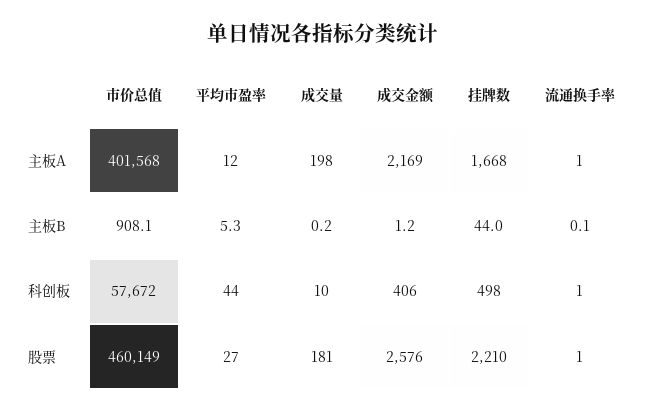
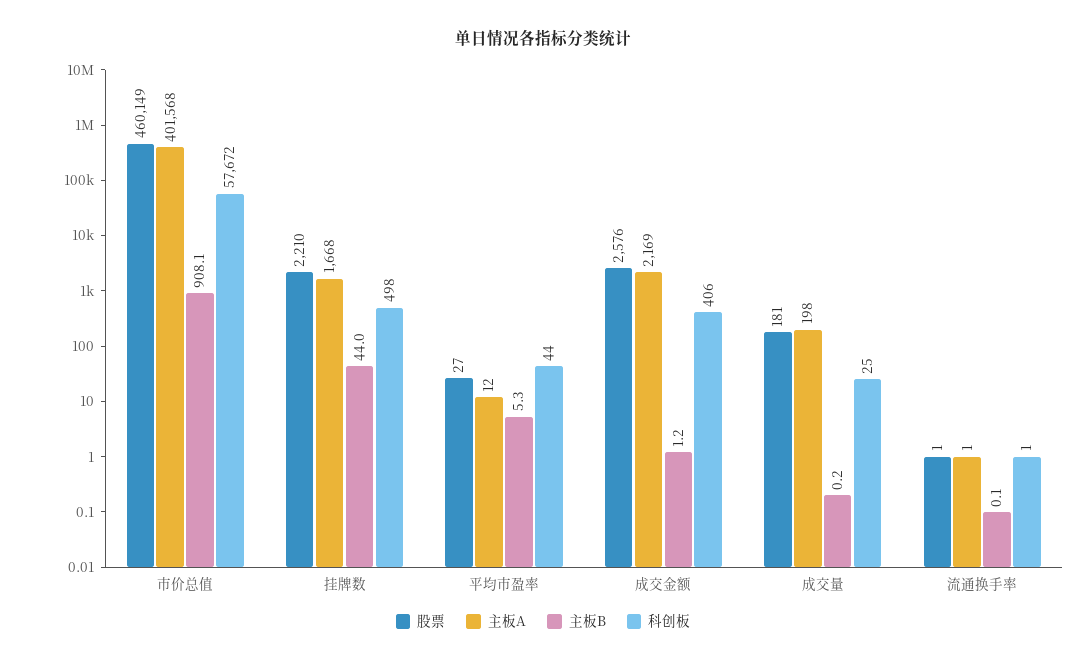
  {
    "主板A": {
      "市价总值": 401568,
      "平均市盈率": 12,
      "成交量": 198,
      "成交金额": 2169,
      "挂牌数": 1668,
      "流通换手率": 1
    },
    "主板B": {
      "市价总值": 908.1,
      "平均市盈率": 5.3,
      "成交量": 0.2,
      "成交金额": 1.2,
      "挂牌数": 44,
      "流通换手率": 0.1
    },
    "科创板": {
      "市价总值": 57672,
      "平均市盈率": 44,
-     "成交量": 10,
+     "成交量": 25,
      "成交金额": 406,
      "挂牌数": 498,
      "流通换手率": 1
    },
    "股票": {
      "市价总值": 460149,
      "平均市盈率": 27,
      "成交量": 181,
      "成交金额": 2576,
      "挂牌数": 2210,
      "流通换手率": 1
    }
  }

